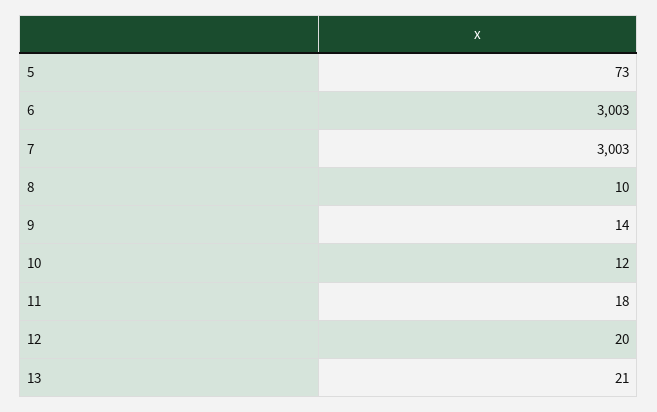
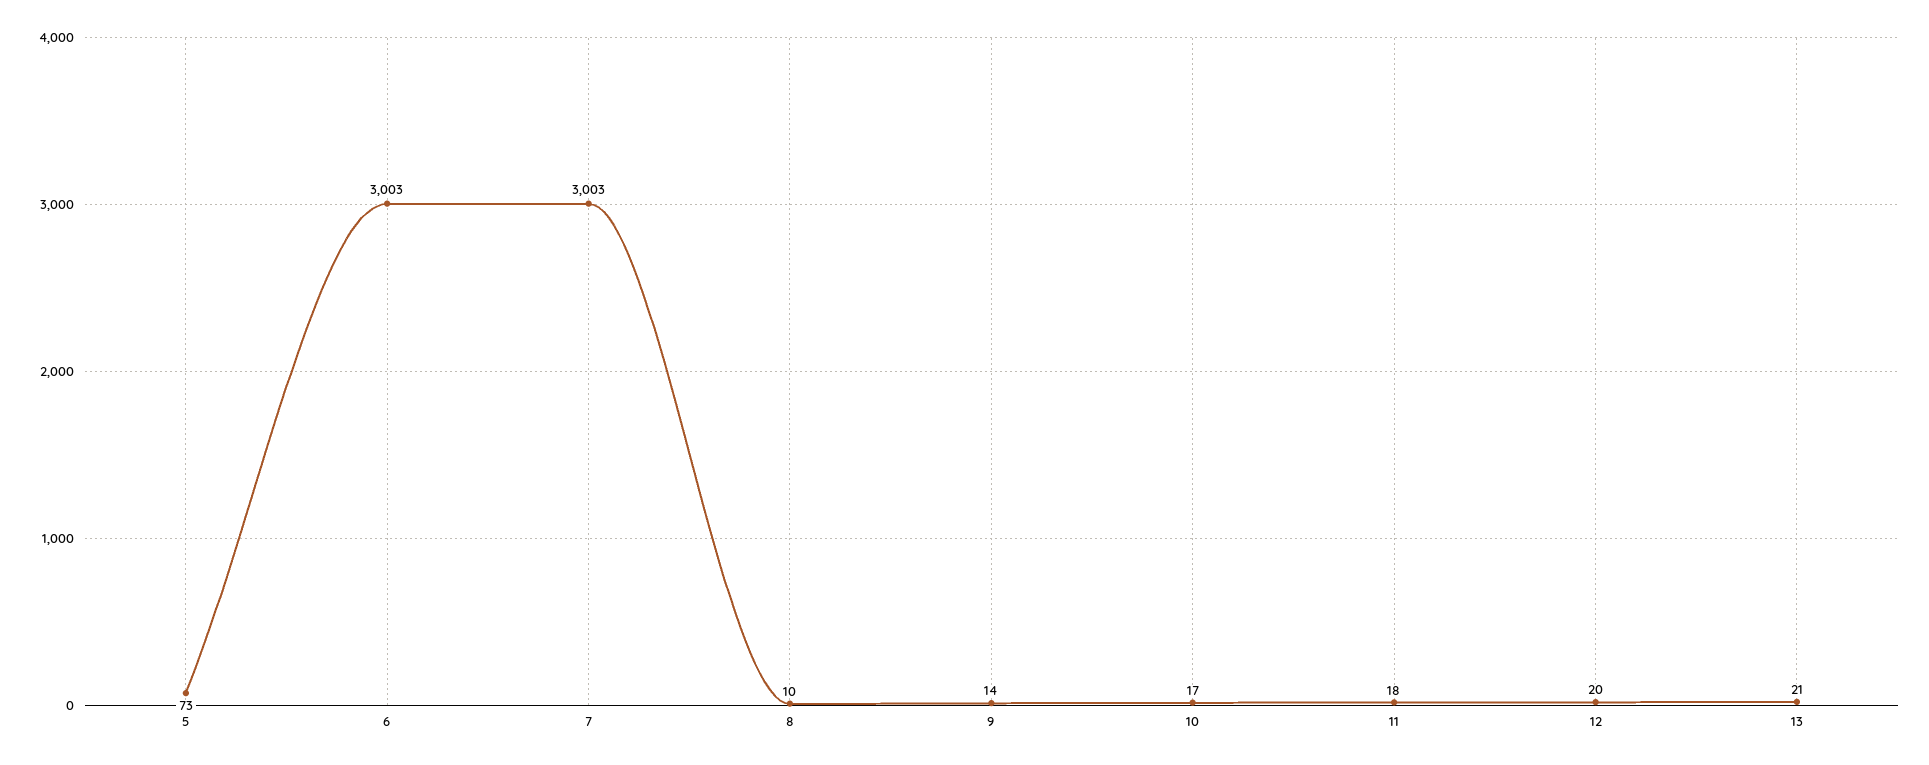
  {
    "5": 73,
    "6": 3003,
    "7": 3003,
    "8": 10,
    "9": 14,
-   "10": 12,
+   "10": 17,
    "11": 18,
    "12": 20,
    "13": 21
  }

